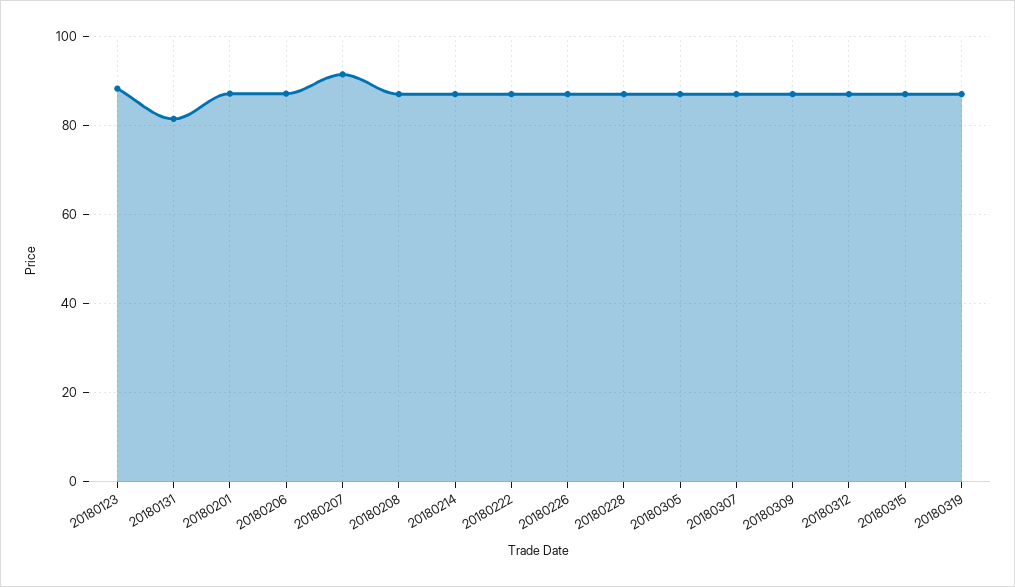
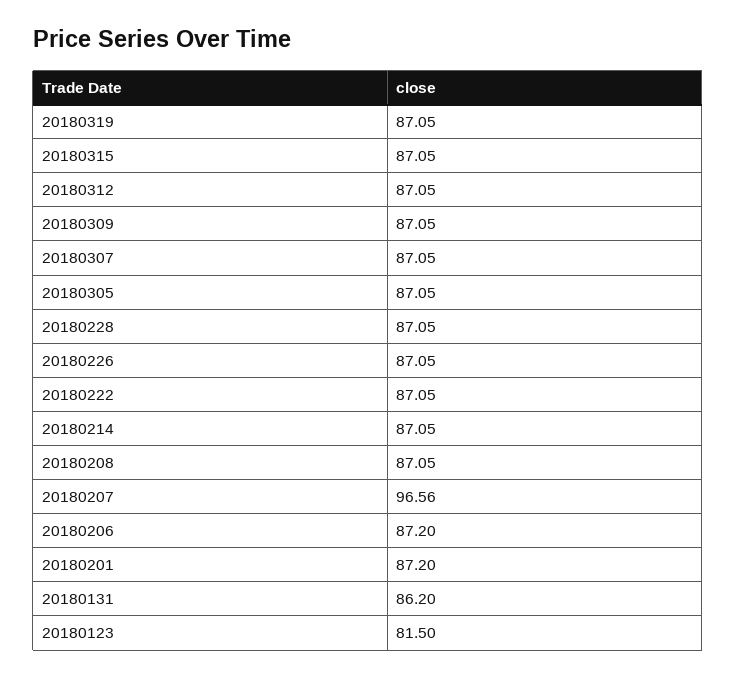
  {
-   "20180123": 88,
+   "20180123": 81.5,
-   "20180131": 82,
+   "20180131": 86.2,
    "20180201": 87.2,
    "20180206": 87.2,
-   "20180207": 92,
+   "20180207": 96.56,
    "20180208": 87.05,
    "20180214": 87.05,
    "20180222": 87.05,
    "20180226": 87.05,
    "20180228": 87.05,
    "20180305": 87.05,
    "20180307": 87.05,
    "20180309": 87.05,
    "20180312": 87.05,
    "20180315": 87.05,
    "20180319": 87.05
  }

